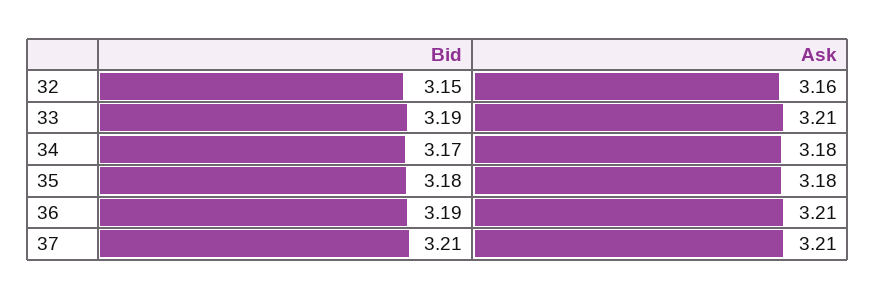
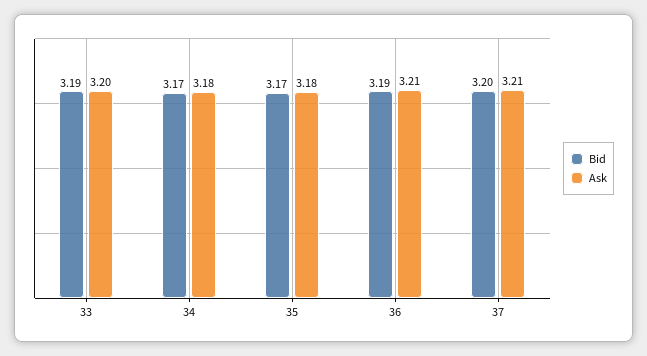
  {
    "Bid": {
-     "32": 3.15,
      "33": 3.19,
      "34": 3.17,
-     "35": 3.18,
+     "35": 3.17,
      "36": 3.19,
-     "37": 3.21
+     "37": 3.2
    },
    "Ask": {
-     "32": 3.16,
-     "33": 3.21,
+     "33": 3.2,
      "34": 3.18,
      "35": 3.18,
      "36": 3.21,
      "37": 3.21
    }
  }

